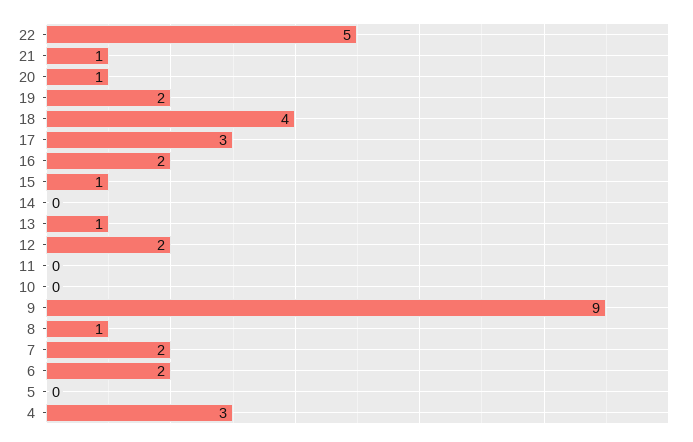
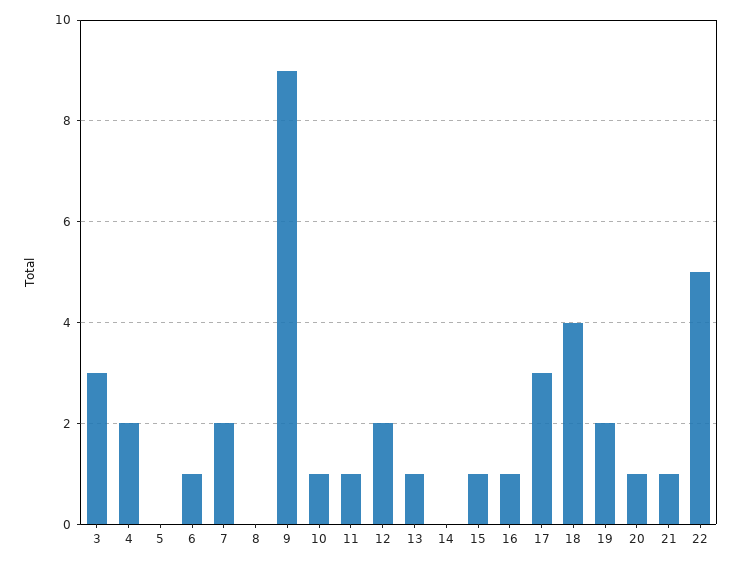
  {
    "22": 5,
    "21": 1,
    "20": 1,
    "19": 2,
    "18": 4,
    "17": 3,
-   "16": 2,
+   "16": 1,
    "15": 1,
    "14": 0,
    "13": 1,
    "12": 2,
-   "11": 0,
+   "11": 1,
-   "10": 0,
+   "10": 1,
    "9": 9,
-   "8": 1,
+   "8": 0,
    "7": 2,
-   "6": 2,
+   "6": 1,
    "5": 0,
-   "4": 3
+   "4": 2,
+   "3": 3
  }

